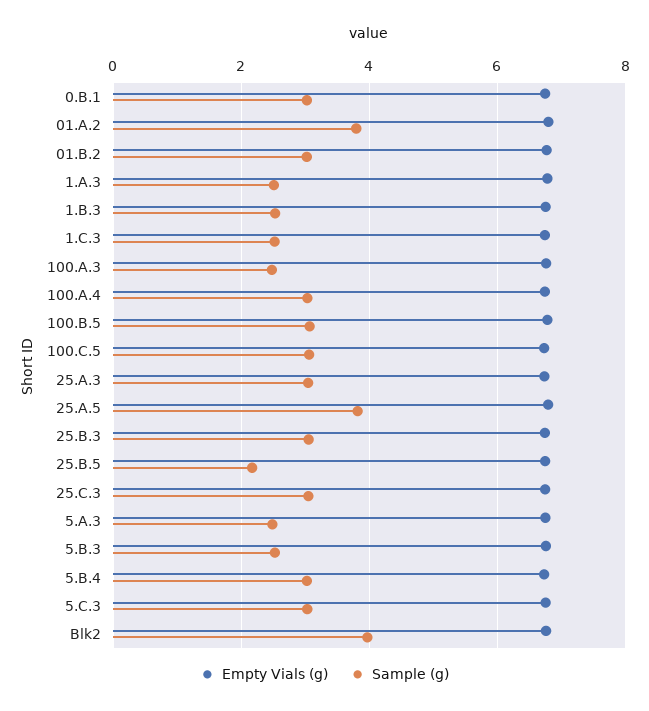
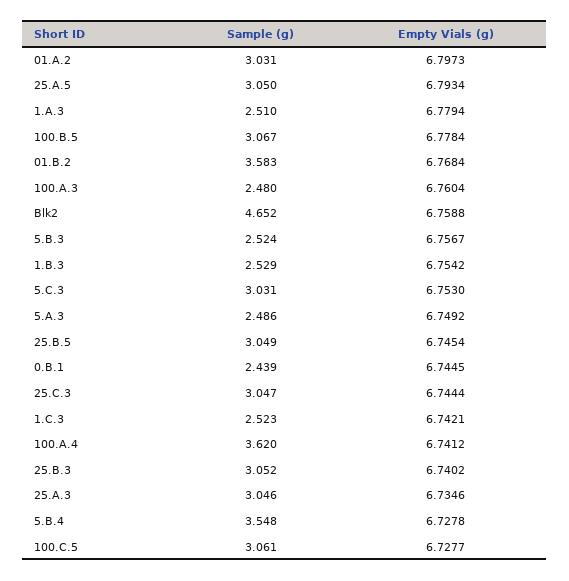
  {
    "Empty Vials (g)": {
      "0.B.1": 6.7445,
      "01.A.2": 6.7973,
      "01.B.2": 6.7684,
      "1.A.3": 6.7794,
      "1.B.3": 6.7542,
      "1.C.3": 6.7421,
      "100.A.3": 6.7604,
      "100.A.4": 6.7412,
      "100.B.5": 6.7784,
      "100.C.5": 6.7277,
      "25.A.3": 6.7346,
      "25.A.5": 6.7934,
      "25.B.3": 6.7402,
      "25.B.5": 6.7454,
      "25.C.3": 6.7444,
      "5.A.3": 6.7492,
      "5.B.3": 6.7567,
      "5.B.4": 6.7278,
      "5.C.3": 6.753,
      "Blk2": 6.7588
    },
    "Sample (g)": {
-     "0.B.1": 3,
+     "0.B.1": 2.439,
-     "01.A.2": 3.8,
+     "01.A.2": 3.031,
-     "01.B.2": 3,
+     "01.B.2": 3.583,
      "1.A.3": 2.51,
      "1.B.3": 2.529,
      "1.C.3": 2.523,
      "100.A.3": 2.48,
-     "100.A.4": 3,
+     "100.A.4": 3.62,
      "100.B.5": 3.067,
      "100.C.5": 3.061,
      "25.A.3": 3.046,
-     "25.A.5": 3.8,
+     "25.A.5": 3.05,
      "25.B.3": 3.052,
-     "25.B.5": 2.2,
+     "25.B.5": 3.049,
      "25.C.3": 3.047,
      "5.A.3": 2.486,
      "5.B.3": 2.524,
-     "5.B.4": 3,
+     "5.B.4": 3.548,
      "5.C.3": 3.031,
-     "Blk2": 4
+     "Blk2": 4.652
    }
  }

